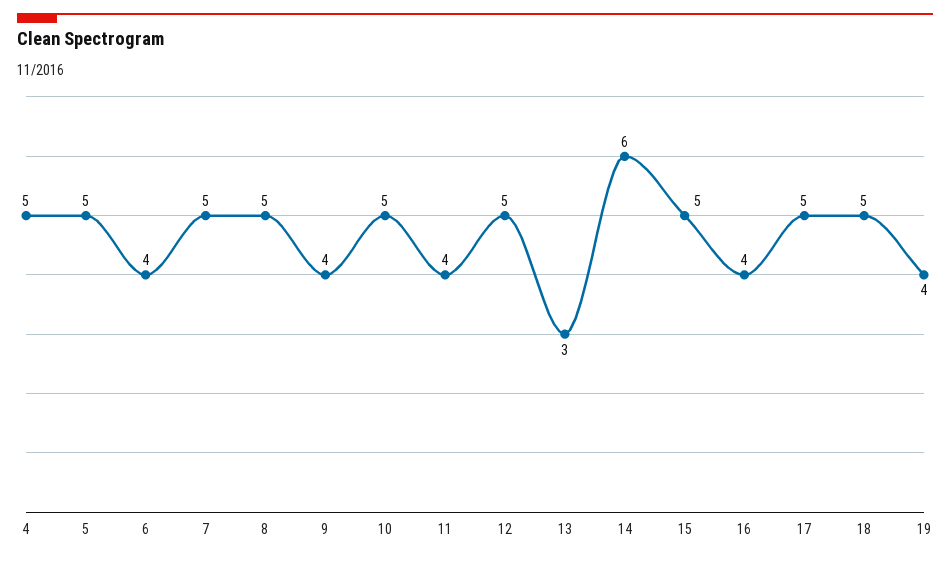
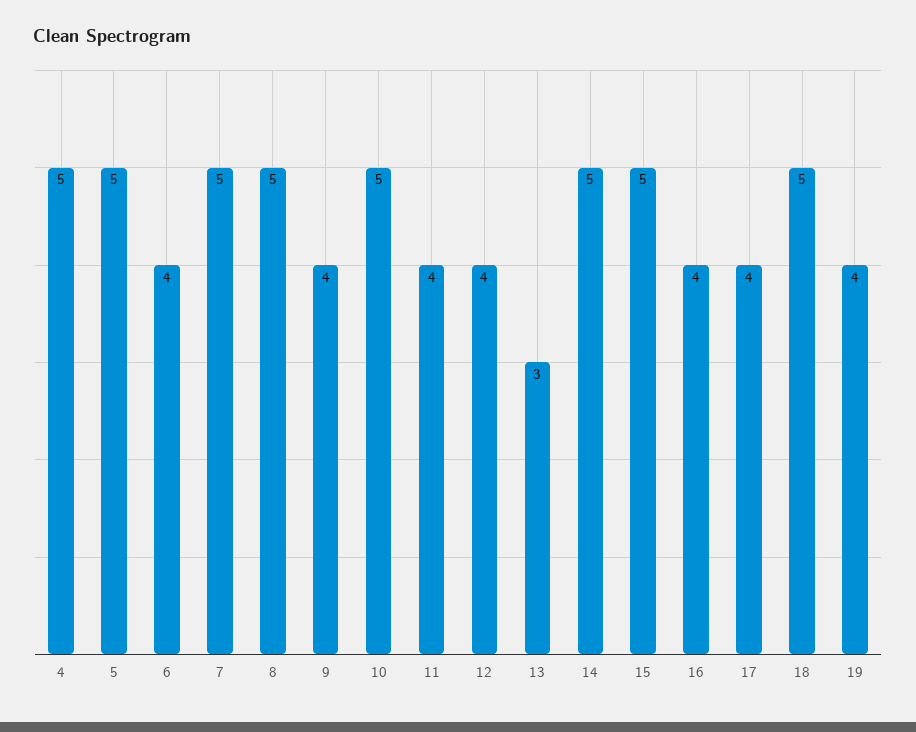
  {
    "4": 5,
    "5": 5,
    "6": 4,
    "7": 5,
    "8": 5,
    "9": 4,
    "10": 5,
    "11": 4,
-   "12": 5,
+   "12": 4,
    "13": 3,
-   "14": 6,
+   "14": 5,
    "15": 5,
    "16": 4,
-   "17": 5,
+   "17": 4,
    "18": 5,
    "19": 4
  }

